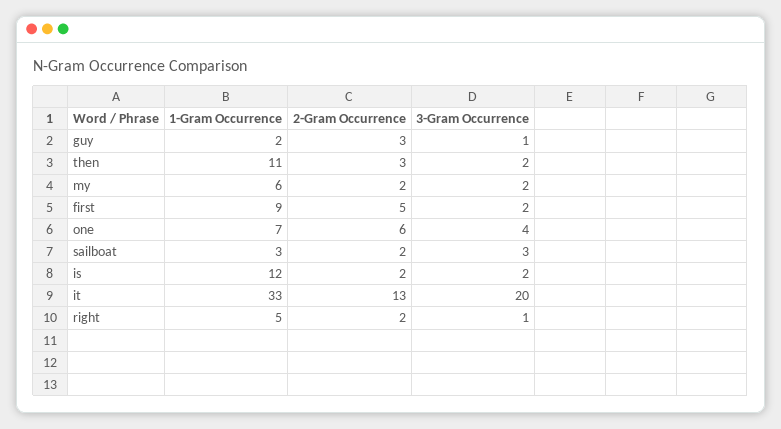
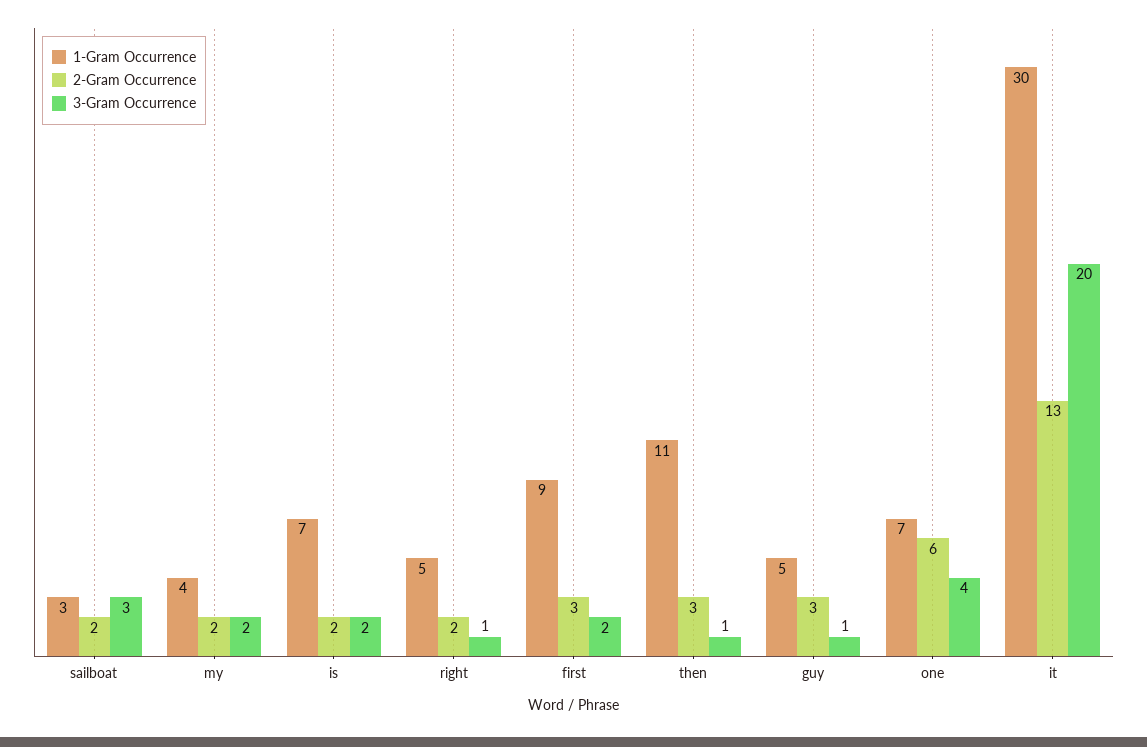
  {
    "1-Gram Occurrence": {
-     "guy": 2,
+     "guy": 5,
      "then": 11,
-     "my": 6,
+     "my": 4,
      "first": 9,
      "one": 7,
      "sailboat": 3,
-     "is": 12,
+     "is": 7,
-     "it": 33,
+     "it": 30,
      "right": 5
    },
    "2-Gram Occurrence": {
      "guy": 3,
      "then": 3,
      "my": 2,
-     "first": 5,
+     "first": 3,
      "one": 6,
      "sailboat": 2,
      "is": 2,
      "it": 13,
      "right": 2
    },
    "3-Gram Occurrence": {
      "guy": 1,
-     "then": 2,
+     "then": 1,
      "my": 2,
      "first": 2,
      "one": 4,
      "sailboat": 3,
      "is": 2,
      "it": 20,
      "right": 1
    }
  }

